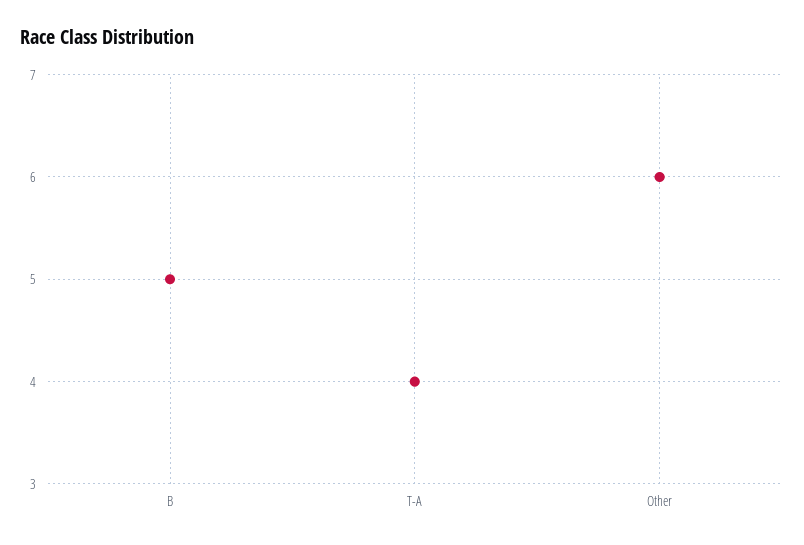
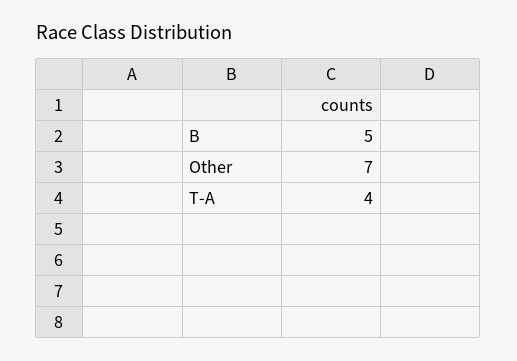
  {
    "B": 5,
    "T-A": 4,
-   "Other": 6
+   "Other": 7
  }

